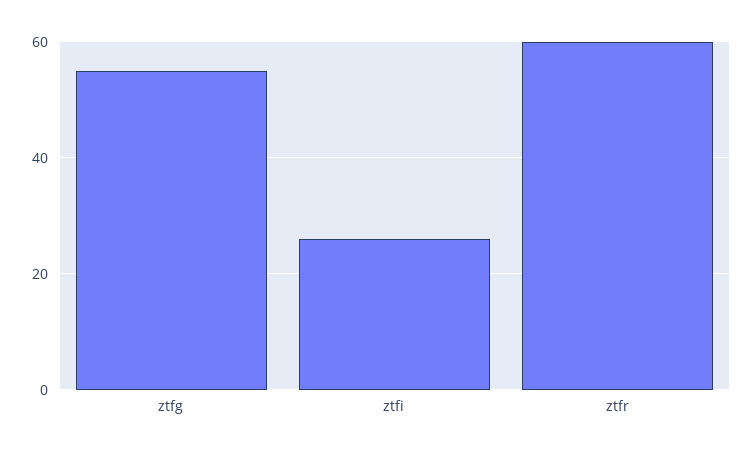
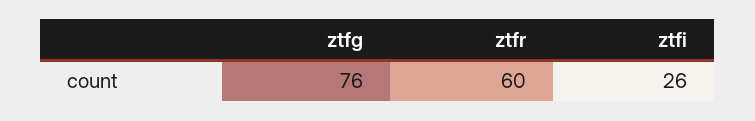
  {
-   "ztfg": 55,
+   "ztfg": 76,
    "ztfi": 26,
    "ztfr": 60
  }

